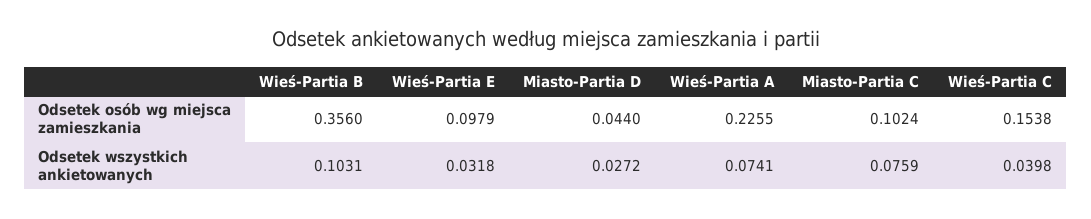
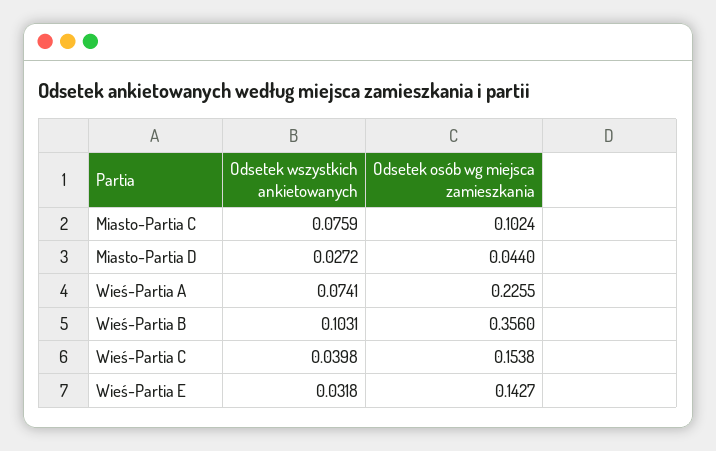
  {
    "Wieś-Partia B": {
      "Odsetek osób wg miejsca zamieszkania": 0.356,
      "Odsetek wszystkich ankietowanych": 0.1031
    },
    "Wieś-Partia E": {
-     "Odsetek osób wg miejsca zamieszkania": 0.0979,
+     "Odsetek osób wg miejsca zamieszkania": 0.1427,
      "Odsetek wszystkich ankietowanych": 0.0318
    },
    "Miasto-Partia D": {
      "Odsetek osób wg miejsca zamieszkania": 0.044,
      "Odsetek wszystkich ankietowanych": 0.0272
    },
    "Wieś-Partia A": {
      "Odsetek osób wg miejsca zamieszkania": 0.2255,
      "Odsetek wszystkich ankietowanych": 0.0741
    },
    "Miasto-Partia C": {
      "Odsetek osób wg miejsca zamieszkania": 0.1024,
      "Odsetek wszystkich ankietowanych": 0.0759
    },
    "Wieś-Partia C": {
      "Odsetek osób wg miejsca zamieszkania": 0.1538,
      "Odsetek wszystkich ankietowanych": 0.0398
    }
  }

